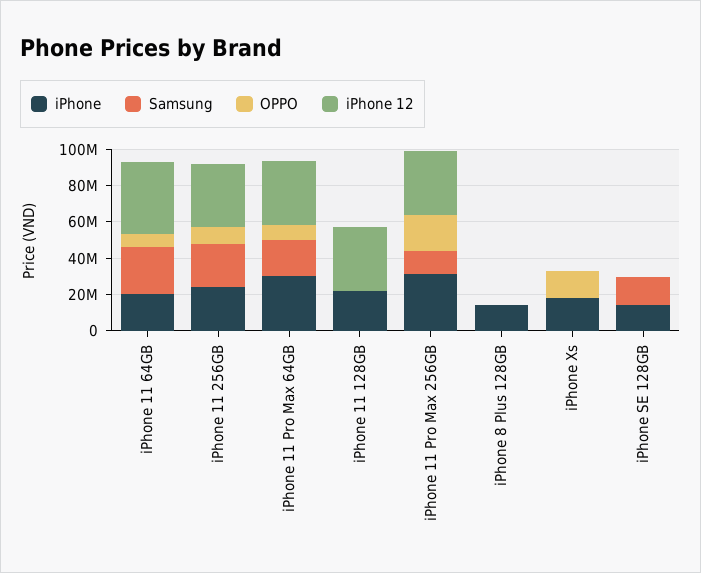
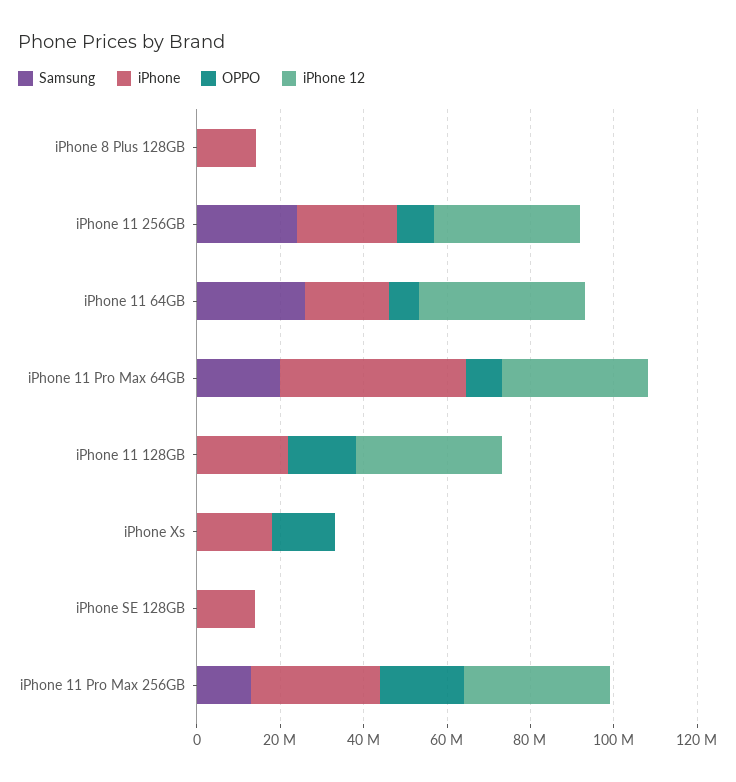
  {
    "iPhone": {
      "iPhone 11 64GB": 20000000,
      "iPhone 11 256GB": 25000000,
-     "iPhone 11 Pro Max 64GB": 30000000,
+     "iPhone 11 Pro Max 64GB": 45000000,
      "iPhone 11 128GB": 20000000,
      "iPhone 11 Pro Max 256GB": 30000000,
      "iPhone 8 Plus 128GB": 15000000,
      "iPhone Xs": 20000000,
      "iPhone SE 128GB": 15000000
    },
    "Samsung": {
      "iPhone 11 64GB": 25000000,
      "iPhone 11 256GB": 25000000,
      "iPhone 11 Pro Max 64GB": 20000000,
      "iPhone 11 128GB": 0,
      "iPhone 11 Pro Max 256GB": 15000000,
      "iPhone 8 Plus 128GB": 0,
      "iPhone Xs": 0,
-     "iPhone SE 128GB": 15000000
+     "iPhone SE 128GB": 0
    },
    "OPPO": {
      "iPhone 11 64GB": 5000000,
      "iPhone 11 256GB": 10000000,
      "iPhone 11 Pro Max 64GB": 10000000,
-     "iPhone 11 128GB": 0,
+     "iPhone 11 128GB": 15000000,
      "iPhone 11 Pro Max 256GB": 20000000,
      "iPhone 8 Plus 128GB": 0,
      "iPhone Xs": 15000000,
      "iPhone SE 128GB": 0
    },
    "iPhone 12": {
      "iPhone 11 64GB": 40000000,
      "iPhone 11 256GB": 35000000,
      "iPhone 11 Pro Max 64GB": 35000000,
      "iPhone 11 128GB": 35000000,
      "iPhone 11 Pro Max 256GB": 35000000,
      "iPhone 8 Plus 128GB": 0,
      "iPhone Xs": 0,
      "iPhone SE 128GB": 0
    }
  }

